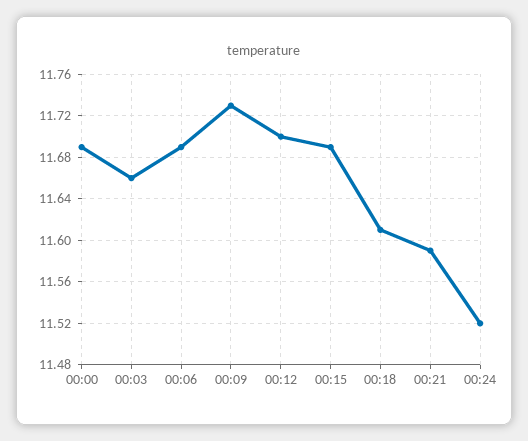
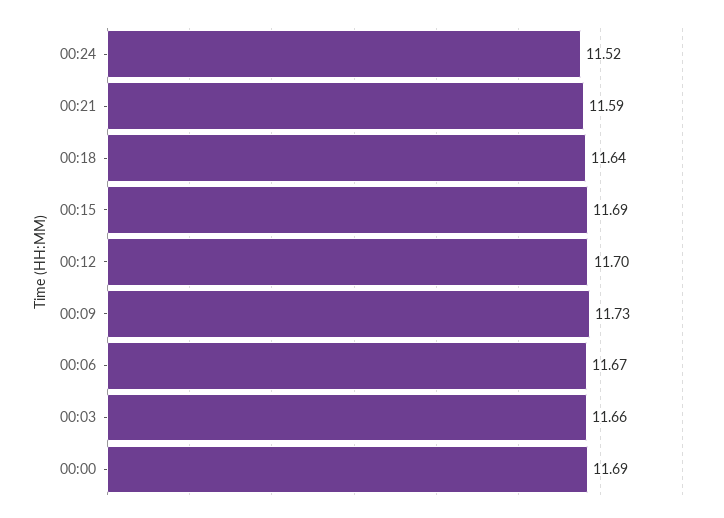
  {
    "00:00": 11.69,
    "00:03": 11.66,
-   "00:06": 11.69,
+   "00:06": 11.67,
    "00:09": 11.73,
    "00:12": 11.7,
    "00:15": 11.69,
-   "00:18": 11.61,
+   "00:18": 11.64,
    "00:21": 11.59,
    "00:24": 11.52
  }

